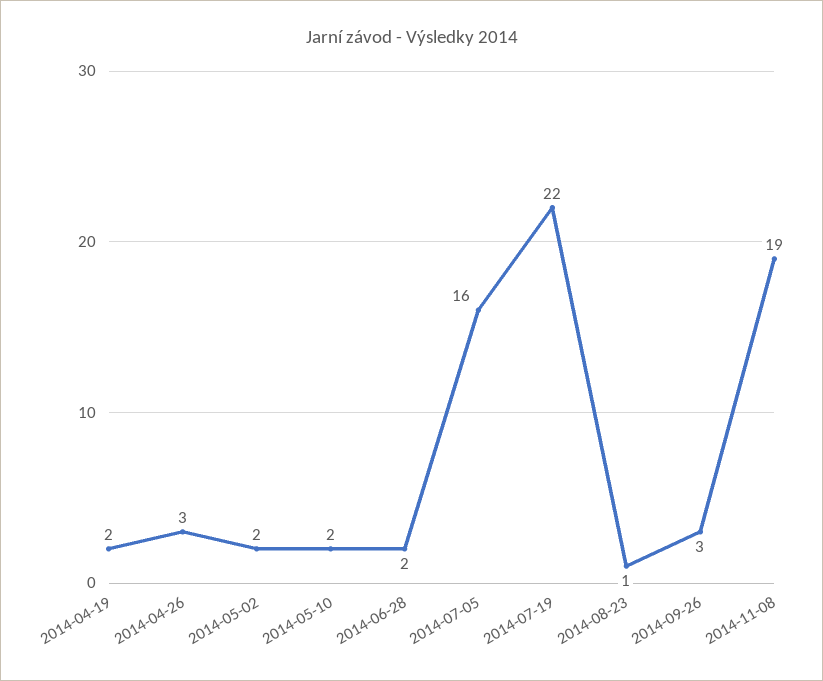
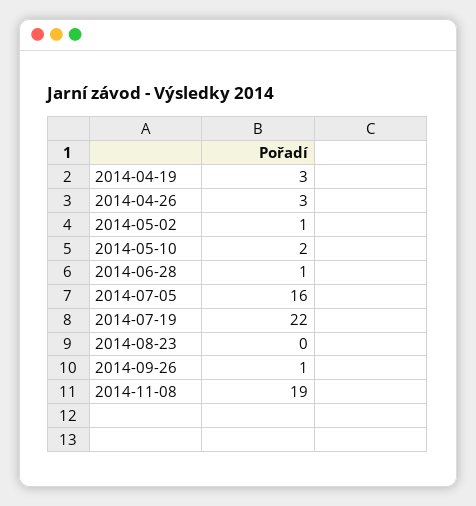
  {
-   "2014-04-19": 2,
+   "2014-04-19": 3,
    "2014-04-26": 3,
-   "2014-05-02": 2,
+   "2014-05-02": 1,
    "2014-05-10": 2,
-   "2014-06-28": 2,
+   "2014-06-28": 1,
    "2014-07-05": 16,
    "2014-07-19": 22,
-   "2014-08-23": 1,
+   "2014-08-23": 0,
-   "2014-09-26": 3,
+   "2014-09-26": 1,
    "2014-11-08": 19
  }

